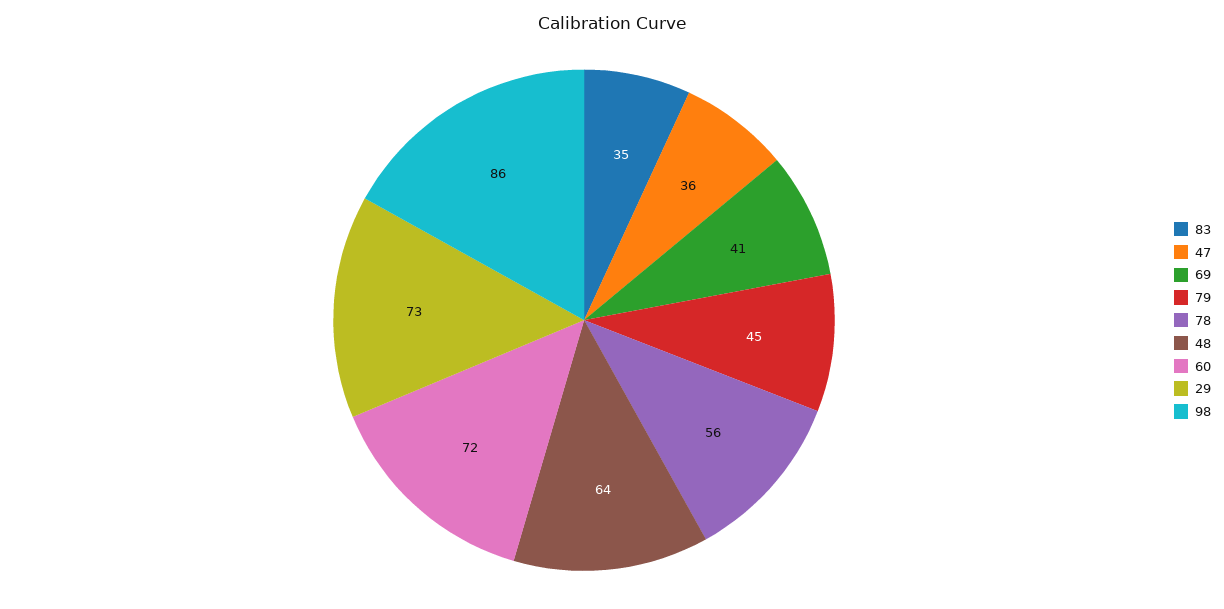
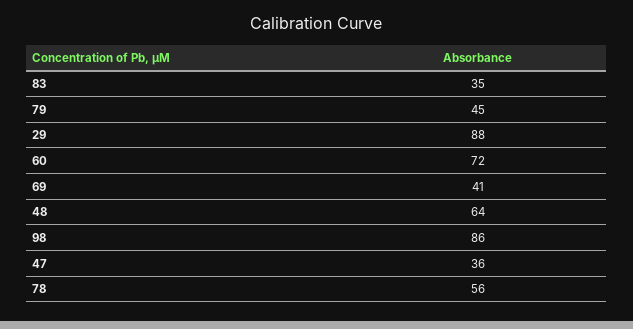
  {
    "83": 35,
    "47": 36,
    "69": 41,
    "79": 45,
    "78": 56,
    "48": 64,
    "60": 72,
-   "29": 73,
+   "29": 88,
    "98": 86
  }

